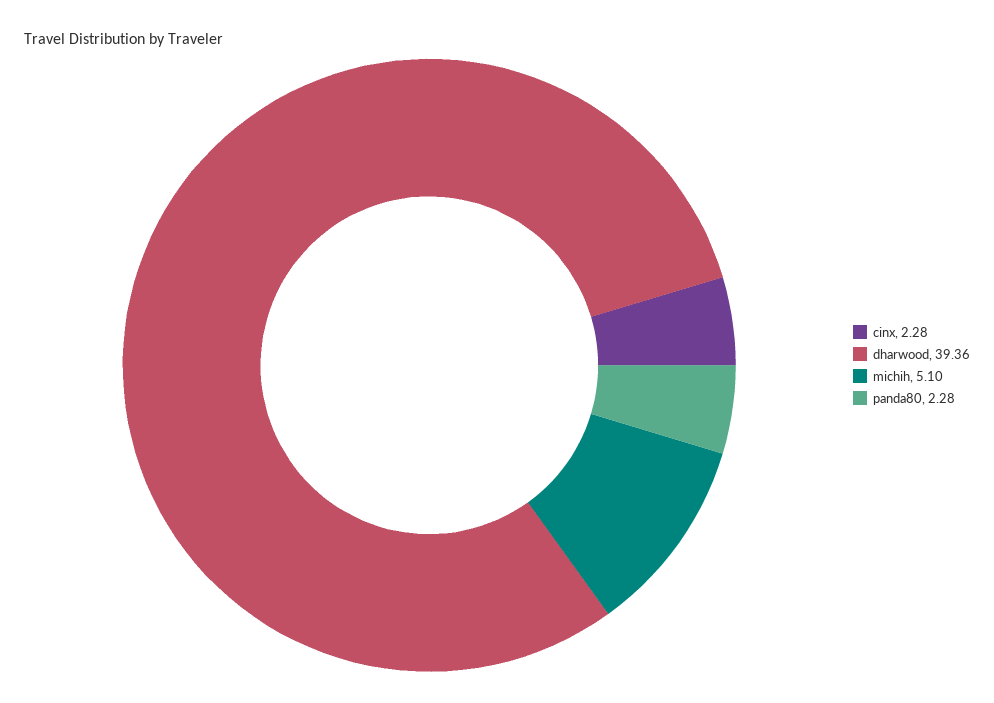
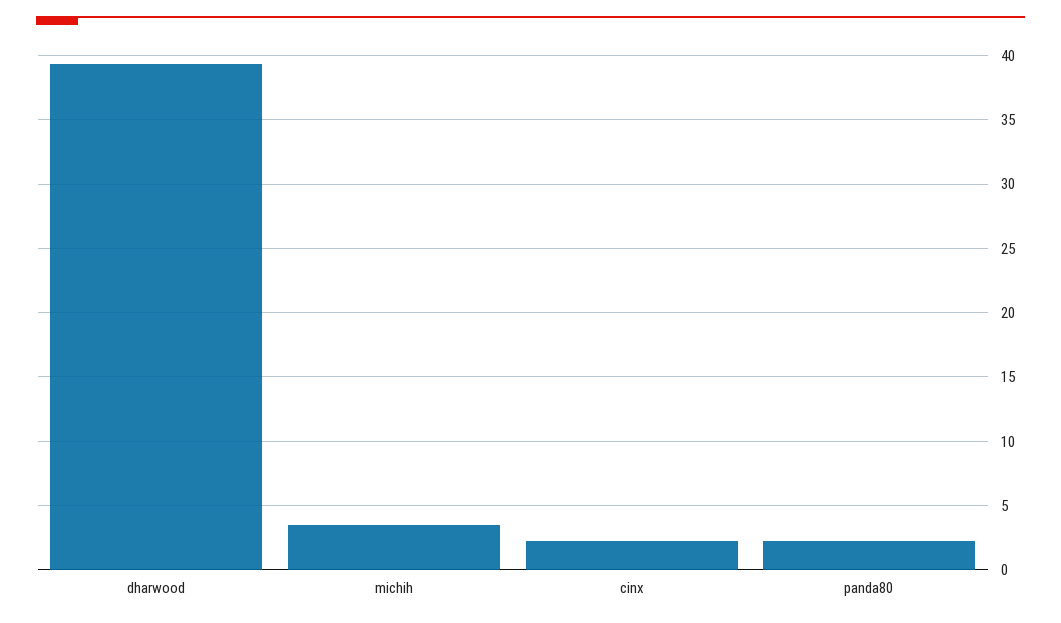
  {
    "cinx": 2.28,
    "dharwood": 39.36,
-   "michih": 5.1,
+   "michih": 3.5,
    "panda80": 2.28
  }

